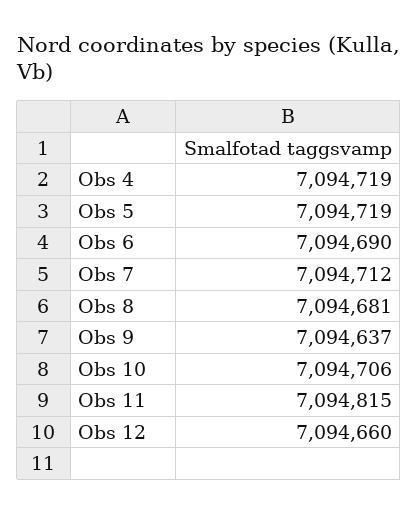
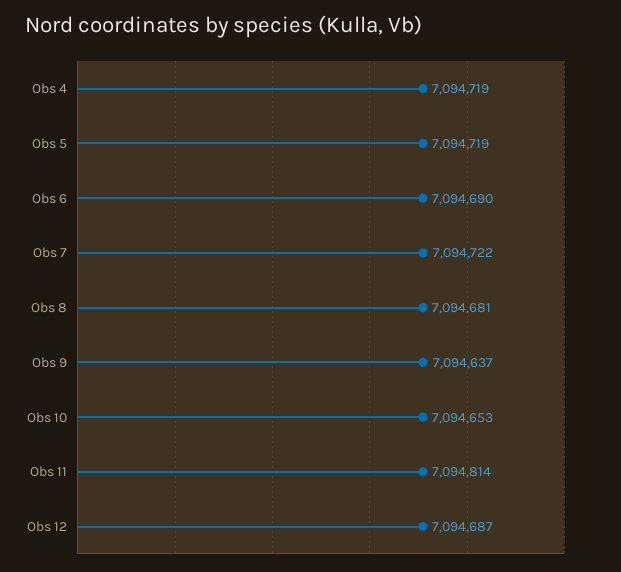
  {
    "Obs 4": 7094719,
    "Obs 5": 7094719,
    "Obs 6": 7094690,
-   "Obs 7": 7094712,
+   "Obs 7": 7094722,
    "Obs 8": 7094681,
    "Obs 9": 7094637,
-   "Obs 10": 7094706,
+   "Obs 10": 7094653,
-   "Obs 11": 7094815,
+   "Obs 11": 7094814,
-   "Obs 12": 7094660
+   "Obs 12": 7094687
  }

